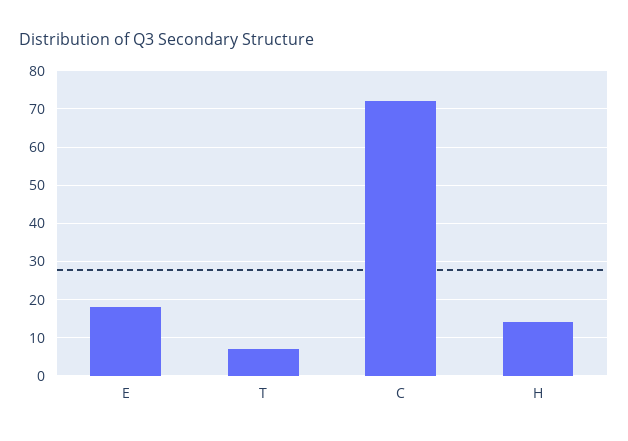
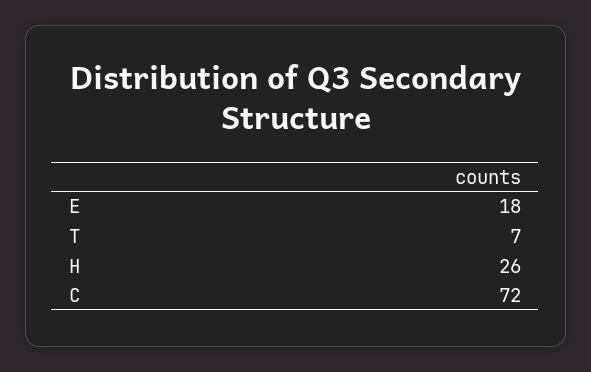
  {
    "E": 18,
    "T": 7,
    "C": 72,
-   "H": 15
+   "H": 26
  }

